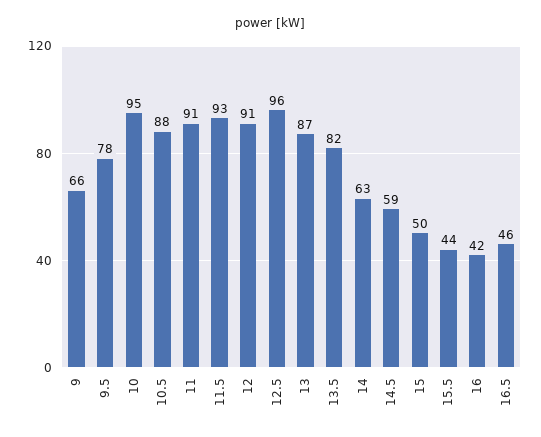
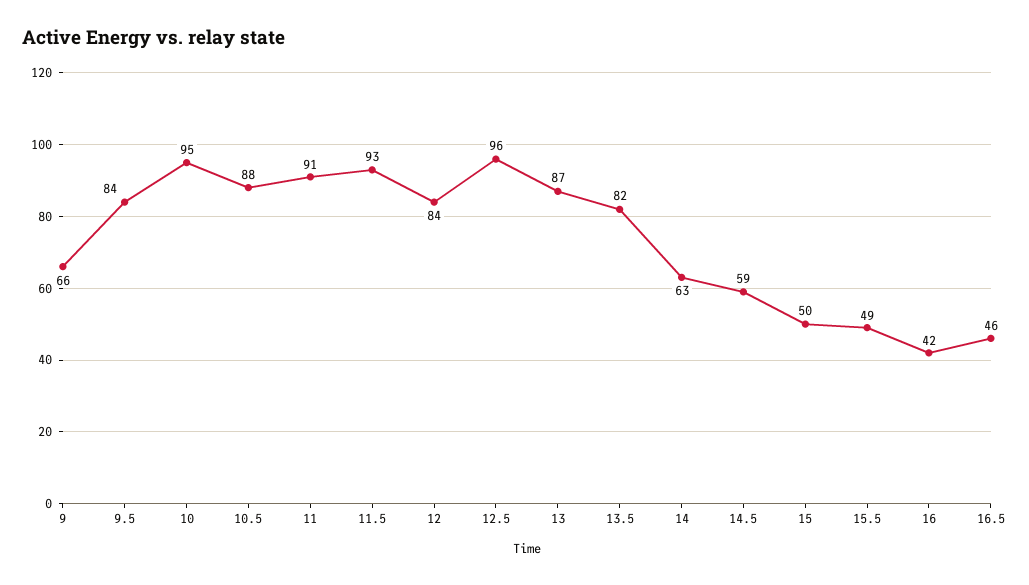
  {
    "9": 66,
-   "9.5": 78,
+   "9.5": 84,
    "10": 95,
    "10.5": 88,
    "11": 91,
    "11.5": 93,
-   "12": 91,
+   "12": 84,
    "12.5": 96,
    "13": 87,
    "13.5": 82,
    "14": 63,
    "14.5": 59,
    "15": 50,
-   "15.5": 44,
+   "15.5": 49,
    "16": 42,
    "16.5": 46
  }

